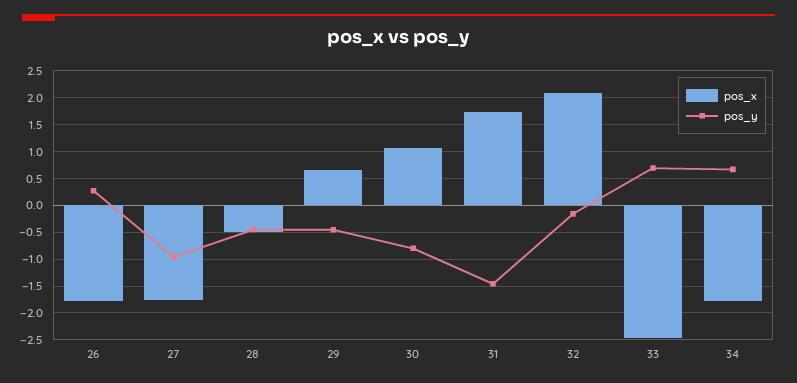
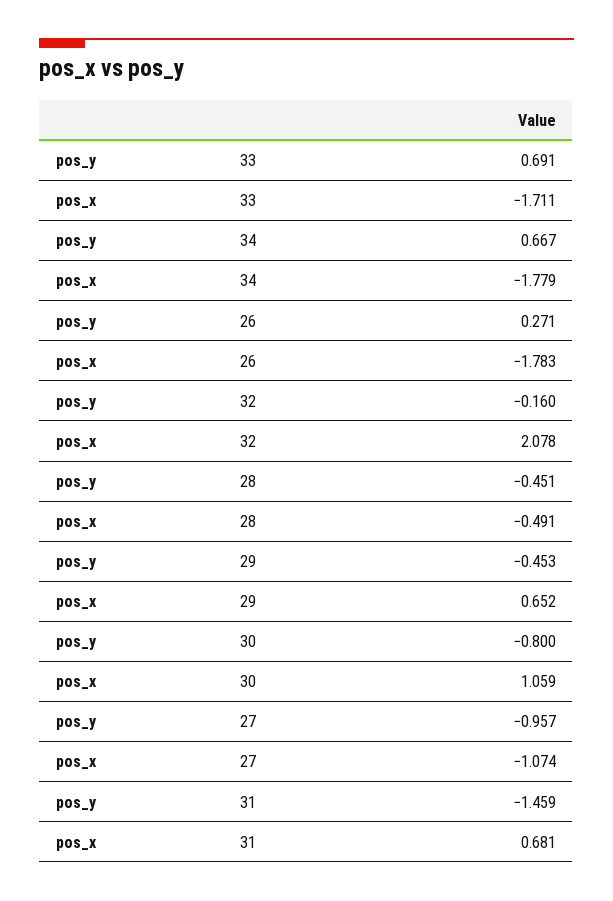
  {
    "pos_x": {
      "26": -1.783,
-     "27": -1.75,
+     "27": -1.074,
      "28": -0.491,
      "29": 0.652,
      "30": 1.059,
-     "31": 1.75,
+     "31": 0.681,
      "32": 2.078,
-     "33": -2.5,
+     "33": -1.711,
      "34": -1.779
    },
    "pos_y": {
      "26": 0.271,
      "27": -0.957,
      "28": -0.451,
      "29": -0.453,
      "30": -0.8,
      "31": -1.459,
      "32": -0.16,
      "33": 0.691,
      "34": 0.667
    }
  }

